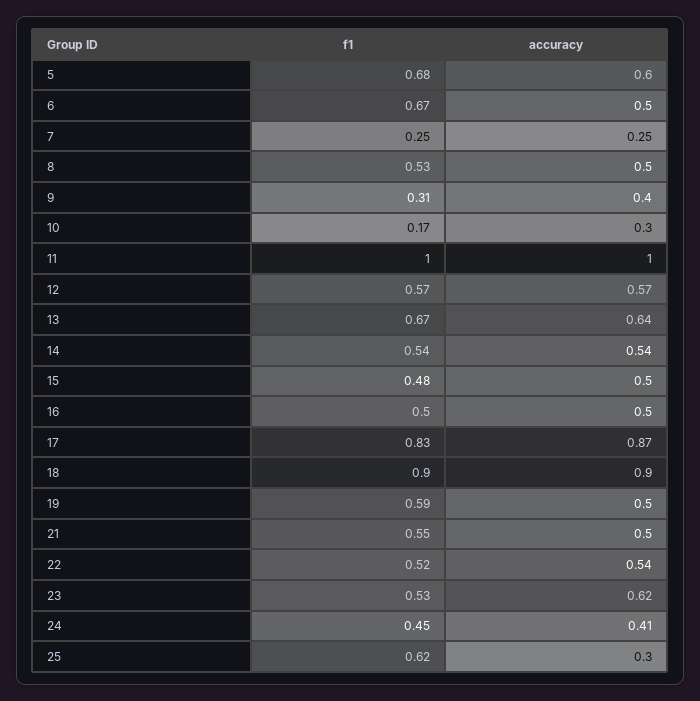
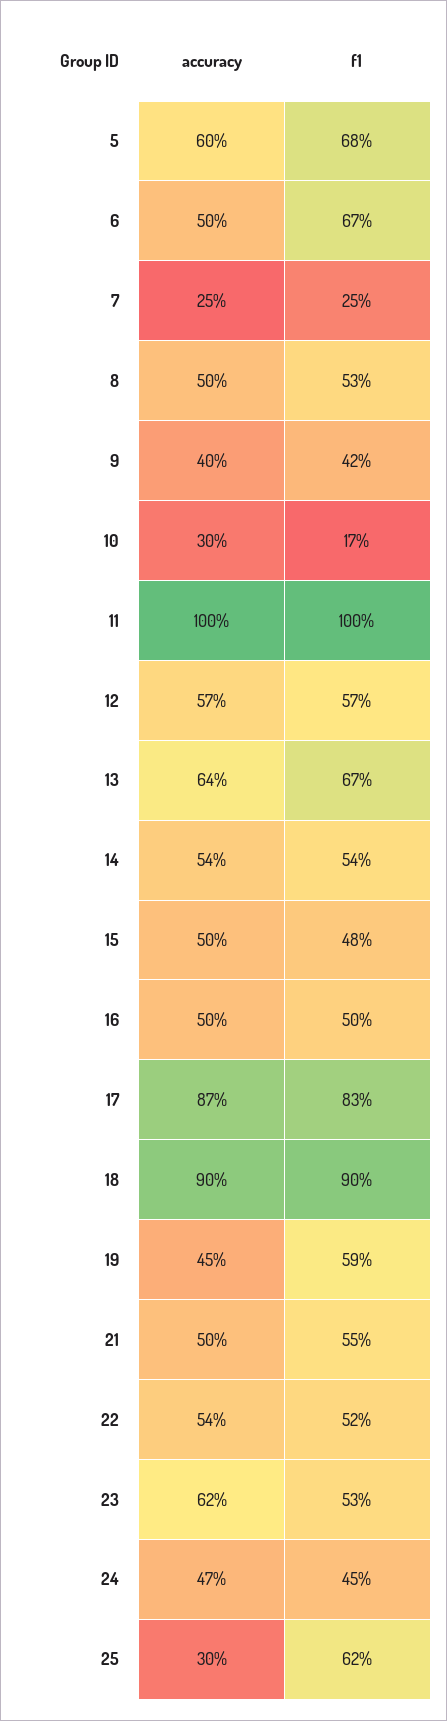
  {
    "f1": {
      "5": 0.68,
      "6": 0.67,
      "7": 0.25,
      "8": 0.53,
-     "9": 0.31,
+     "9": 0.42,
      "10": 0.17,
      "11": 1,
      "12": 0.57,
      "13": 0.67,
      "14": 0.54,
      "15": 0.48,
      "16": 0.5,
      "17": 0.83,
      "18": 0.9,
      "19": 0.59,
      "21": 0.55,
      "22": 0.52,
      "23": 0.53,
      "24": 0.45,
      "25": 0.62
    },
    "accuracy": {
      "5": 0.6,
      "6": 0.5,
      "7": 0.25,
      "8": 0.5,
      "9": 0.4,
      "10": 0.3,
      "11": 1,
      "12": 0.57,
      "13": 0.64,
      "14": 0.54,
      "15": 0.5,
      "16": 0.5,
      "17": 0.87,
      "18": 0.9,
-     "19": 0.5,
+     "19": 0.45,
      "21": 0.5,
      "22": 0.54,
      "23": 0.62,
-     "24": 0.41,
+     "24": 0.47,
      "25": 0.3
    }
  }

